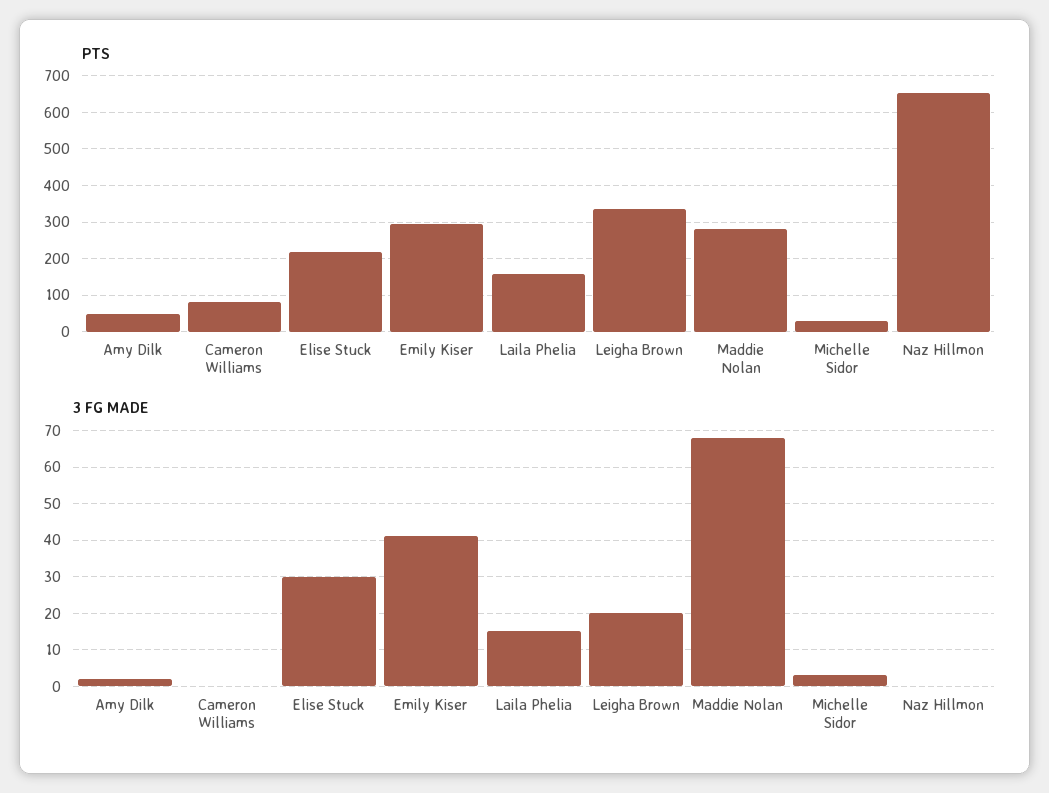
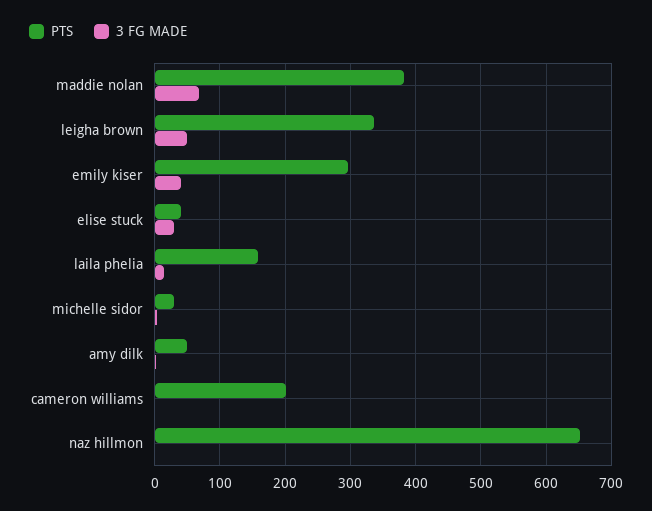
  {
    "PTS": {
      "Amy Dilk": 50,
-     "Cameron Williams": 80,
+     "Cameron Williams": 200,
-     "Elise Stuck": 220,
+     "Elise Stuck": 40,
      "Emily Kiser": 300,
      "Laila Phelia": 160,
      "Leigha Brown": 340,
-     "Maddie Nolan": 280,
+     "Maddie Nolan": 380,
      "Michelle Sidor": 30,
      "Naz Hillmon": 650
    },
    "3 FG MADE": {
      "Amy Dilk": 0,
      "Cameron Williams": 0,
      "Elise Stuck": 30,
      "Emily Kiser": 40,
      "Laila Phelia": 15,
-     "Leigha Brown": 20,
+     "Leigha Brown": 50,
      "Maddie Nolan": 70,
      "Michelle Sidor": 5,
      "Naz Hillmon": 0
    }
  }

